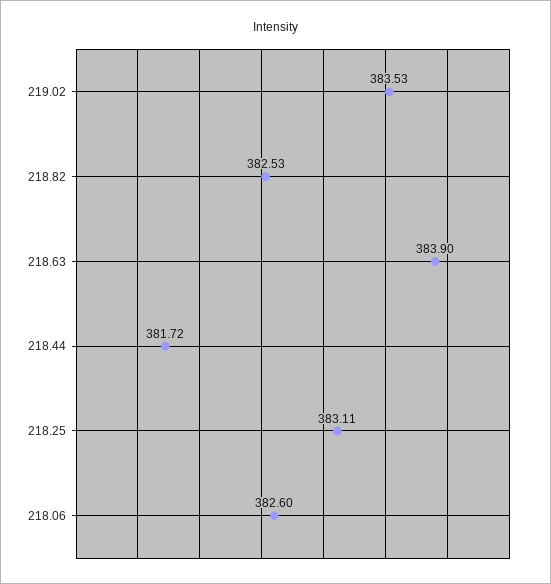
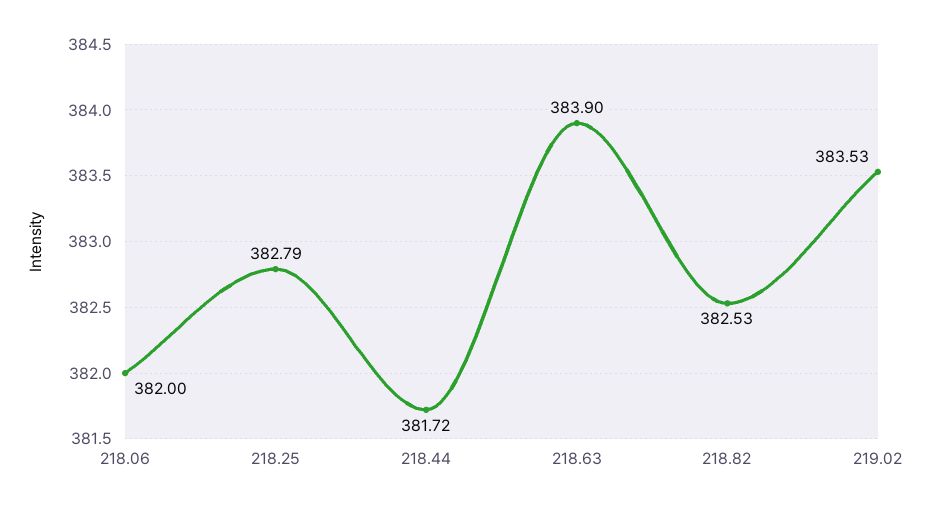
  {
    "219.02": 383.53,
    "218.82": 382.53,
    "218.63": 383.9,
    "218.44": 381.72,
-   "218.25": 383.11,
+   "218.25": 382.79,
-   "218.06": 382.6
+   "218.06": 382
  }

